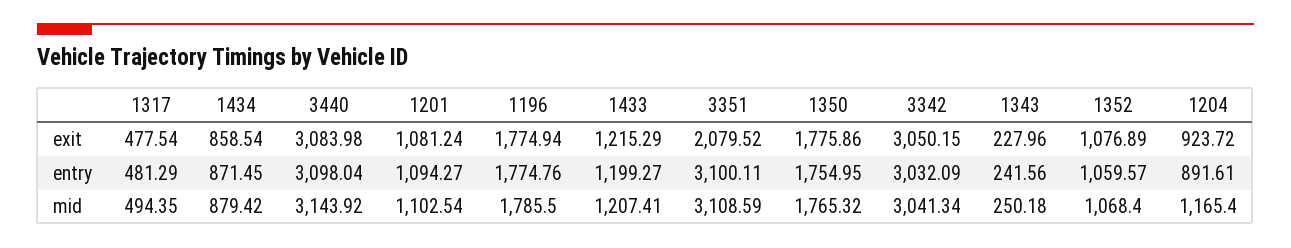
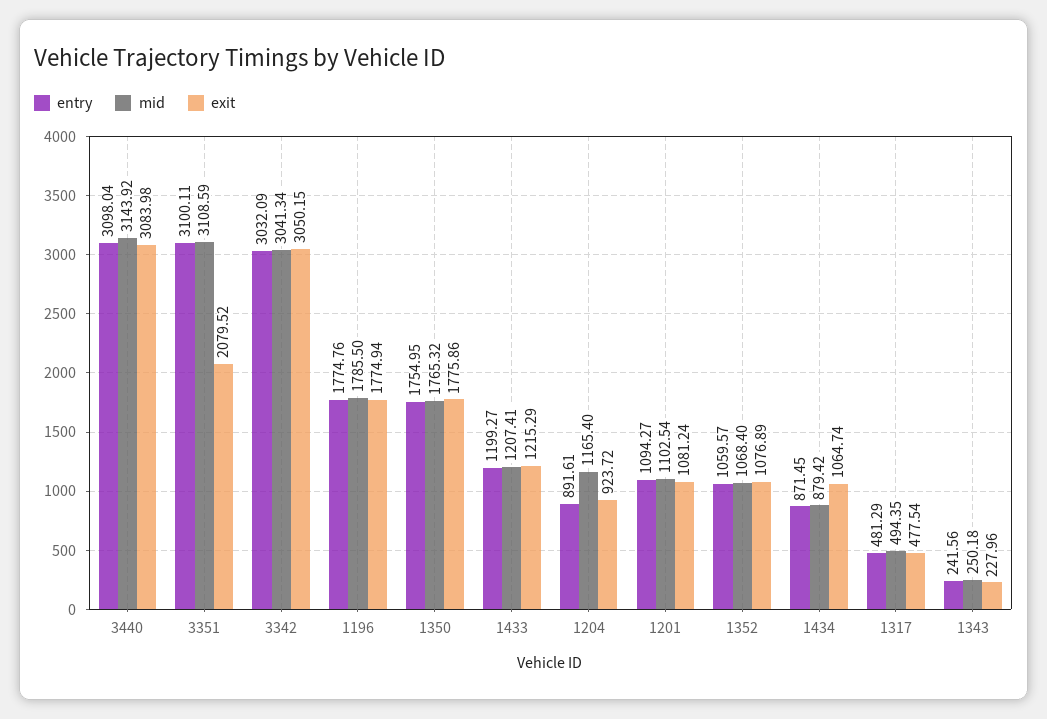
  {
    "exit": {
      "1317": 477.54,
-     "1434": 858.54,
+     "1434": 1064.74,
      "3440": 3083.98,
      "1201": 1081.24,
      "1196": 1774.94,
      "1433": 1215.29,
      "3351": 2079.52,
      "1350": 1775.86,
      "3342": 3050.15,
      "1343": 227.96,
      "1352": 1076.89,
      "1204": 923.72
    },
    "entry": {
      "1317": 481.29,
      "1434": 871.45,
      "3440": 3098.04,
      "1201": 1094.27,
      "1196": 1774.76,
      "1433": 1199.27,
      "3351": 3100.11,
      "1350": 1754.95,
      "3342": 3032.09,
      "1343": 241.56,
      "1352": 1059.57,
      "1204": 891.61
    },
    "mid": {
      "1317": 494.35,
      "1434": 879.42,
      "3440": 3143.92,
      "1201": 1102.54,
      "1196": 1785.5,
      "1433": 1207.41,
      "3351": 3108.59,
      "1350": 1765.32,
      "3342": 3041.34,
      "1343": 250.18,
      "1352": 1068.4,
      "1204": 1165.4
    }
  }

